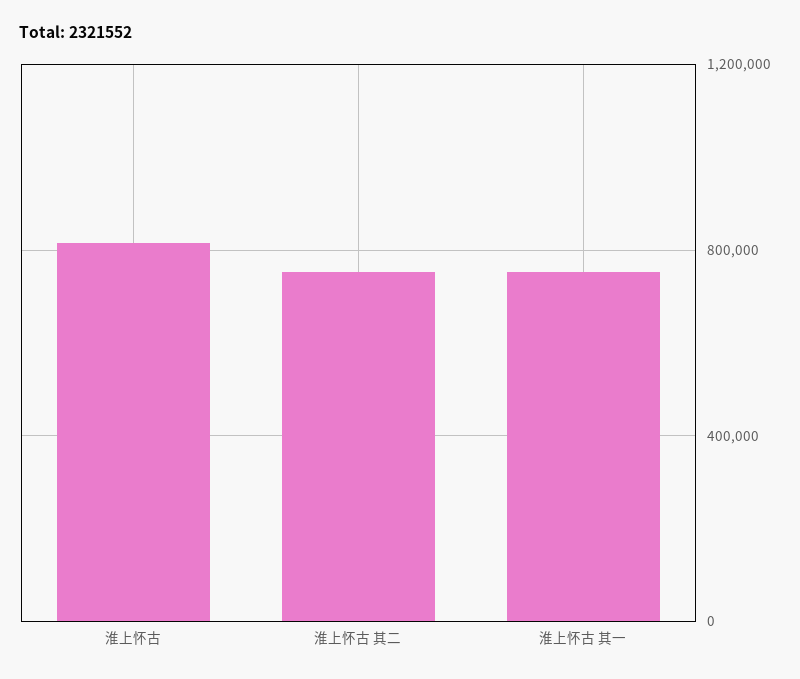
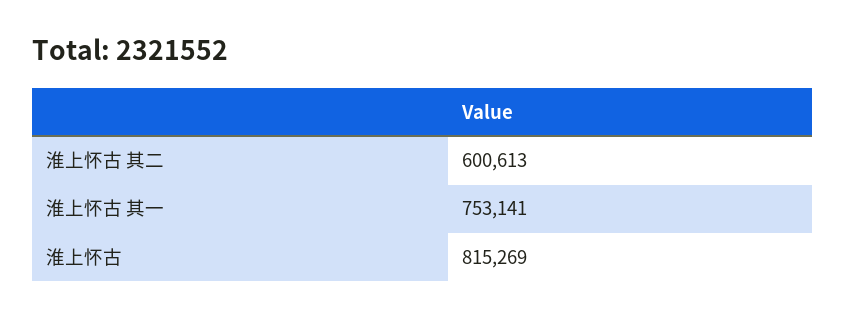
  {
    "淮上怀古": 815269,
-   "淮上怀古 其二": 750000,
+   "淮上怀古 其二": 600613,
    "淮上怀古 其一": 753141
  }

